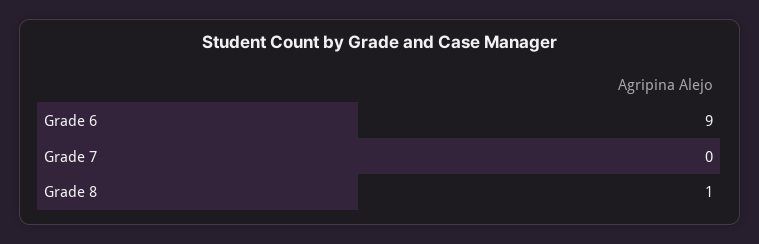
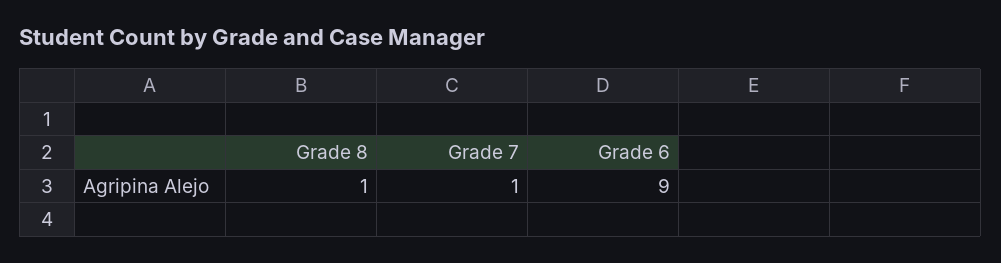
  {
    "Grade 6": 9,
-   "Grade 7": 0,
+   "Grade 7": 1,
    "Grade 8": 1
  }

